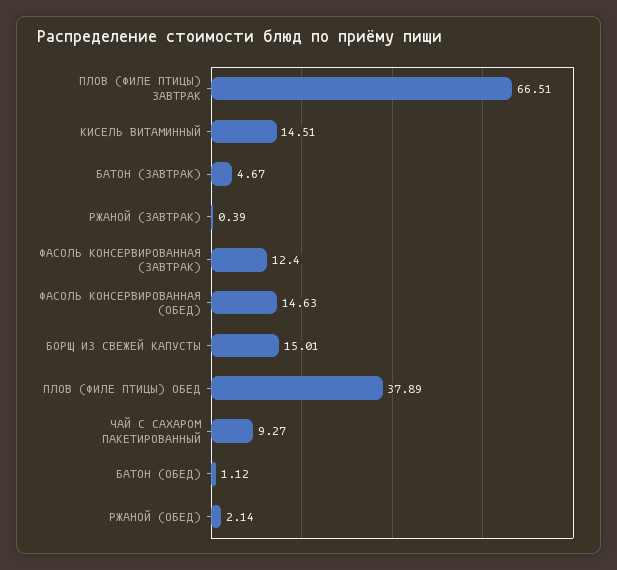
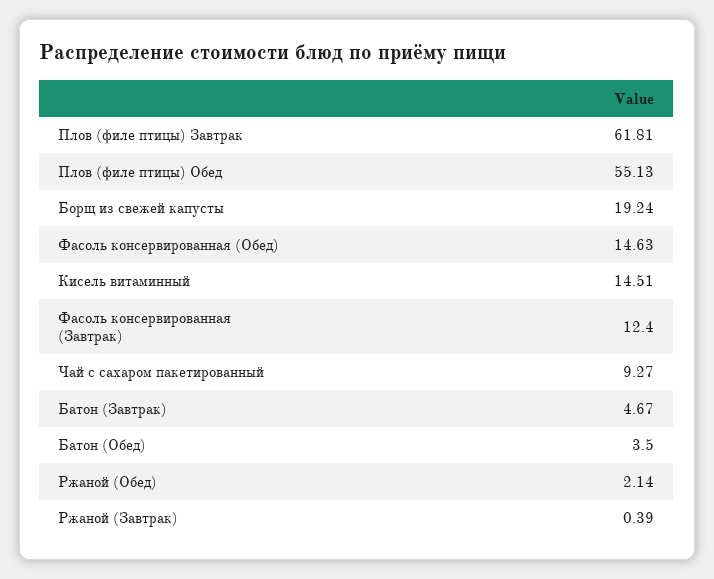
  {
-   "ПЛОВ (ФИЛЕ ПТИЦЫ) ЗАВТРАК": 66.51,
+   "ПЛОВ (ФИЛЕ ПТИЦЫ) ЗАВТРАК": 61.81,
    "КИСЕЛЬ ВИТАМИННЫЙ": 14.51,
    "БАТОН (ЗАВТРАК)": 4.67,
    "РЖАНОЙ (ЗАВТРАК)": 0.39,
    "ФАСОЛЬ КОНСЕРВИРОВАННАЯ (ЗАВТРАК)": 12.4,
    "ФАСОЛЬ КОНСЕРВИРОВАННАЯ (ОБЕД)": 14.63,
-   "БОРЩ ИЗ СВЕЖЕЙ КАПУСТЫ": 15.01,
+   "БОРЩ ИЗ СВЕЖЕЙ КАПУСТЫ": 19.24,
-   "ПЛОВ (ФИЛЕ ПТИЦЫ) ОБЕД": 37.89,
+   "ПЛОВ (ФИЛЕ ПТИЦЫ) ОБЕД": 55.13,
    "ЧАЙ С САХАРОМ ПАКЕТИРОВАННЫЙ": 9.27,
-   "БАТОН (ОБЕД)": 1.12,
+   "БАТОН (ОБЕД)": 3.5,
    "РЖАНОЙ (ОБЕД)": 2.14
  }

